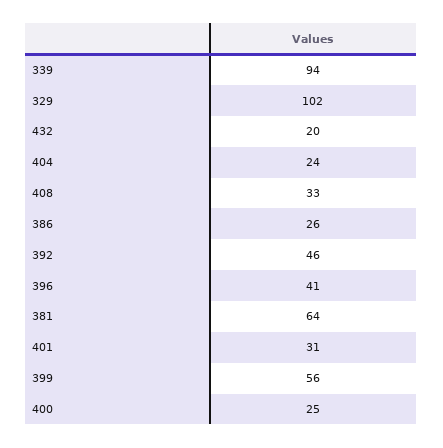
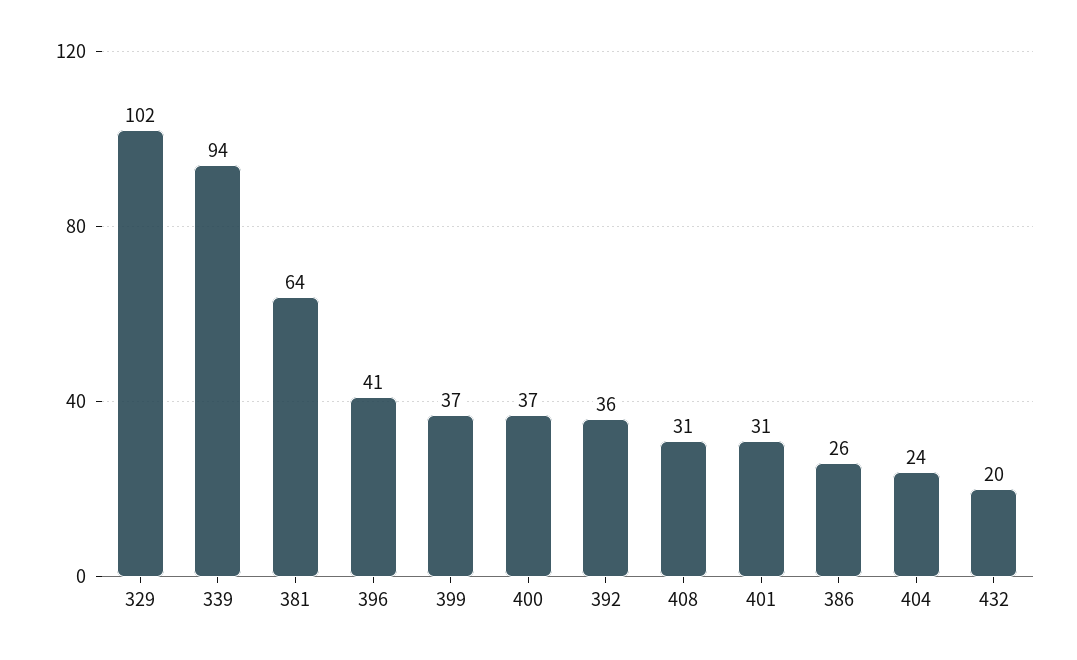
  {
    "339": 94,
    "329": 102,
    "432": 20,
    "404": 24,
-   "408": 33,
+   "408": 31,
    "386": 26,
-   "392": 46,
+   "392": 36,
    "396": 41,
    "381": 64,
    "401": 31,
-   "399": 56,
+   "399": 37,
-   "400": 25
+   "400": 37
  }

